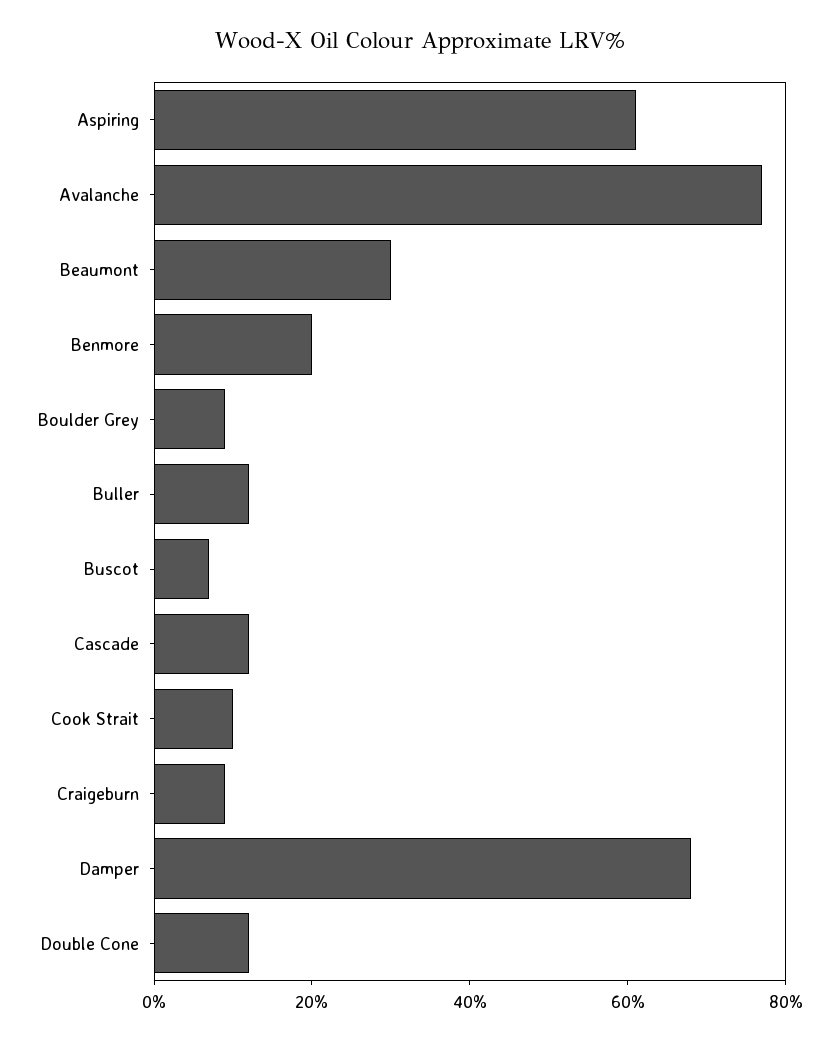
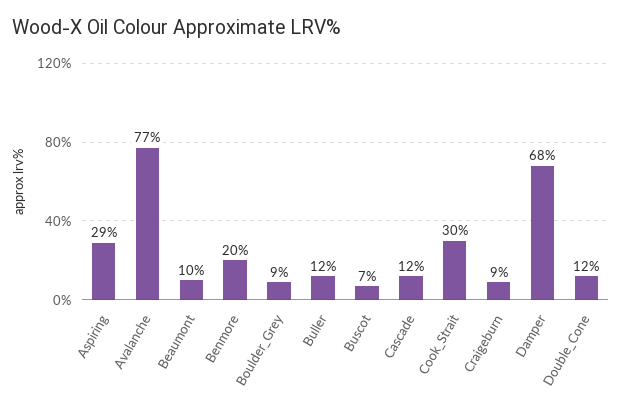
  {
-   "Aspiring": 60,
+   "Aspiring": 29,
    "Avalanche": 77,
-   "Beaumont": 30,
+   "Beaumont": 10,
    "Benmore": 20,
    "Boulder Grey": 9,
    "Buller": 12,
    "Buscot": 7,
    "Cascade": 12,
-   "Cook Strait": 10,
+   "Cook Strait": 30,
    "Craigeburn": 9,
    "Damper": 68,
    "Double Cone": 12
  }

